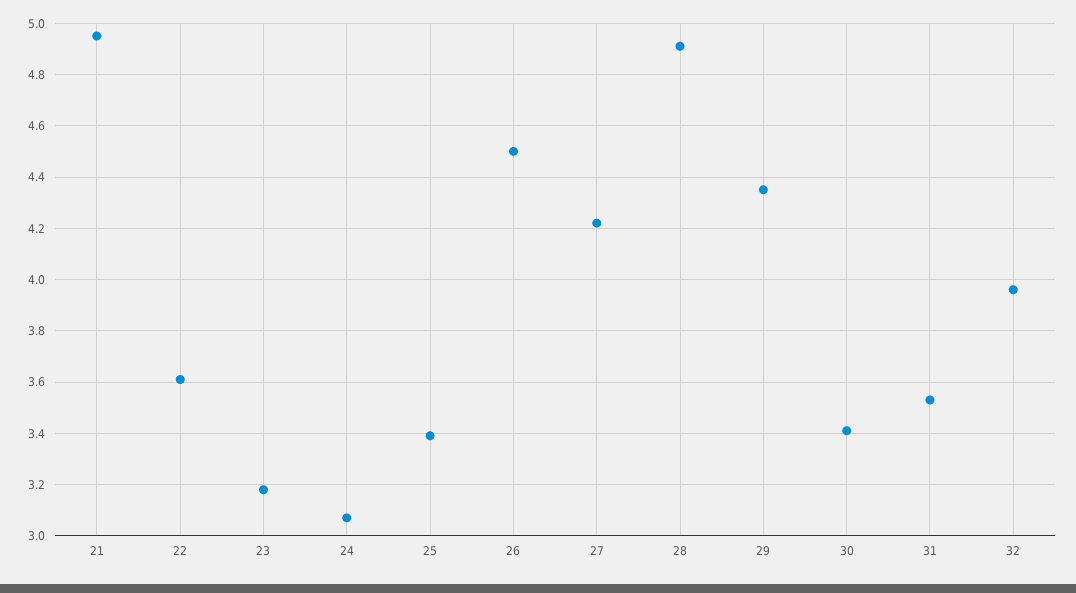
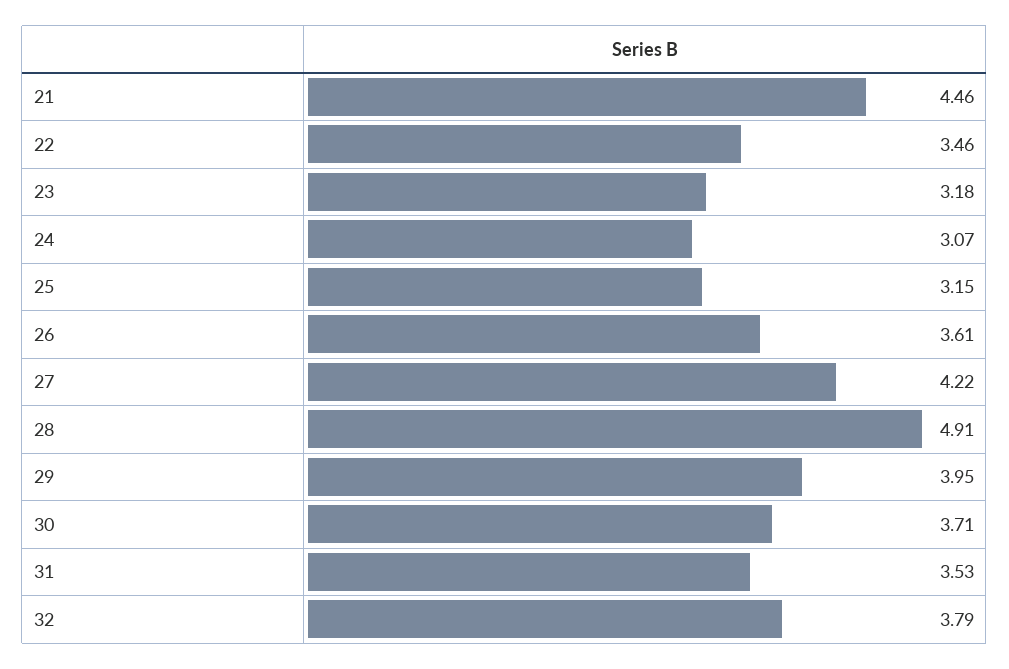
  {
-   "21": 4.95,
+   "21": 4.46,
-   "22": 3.6,
+   "22": 3.46,
    "23": 3.18,
    "24": 3.07,
-   "25": 3.4,
+   "25": 3.15,
-   "26": 4.5,
+   "26": 3.61,
    "27": 4.22,
    "28": 4.91,
-   "29": 4.35,
+   "29": 3.95,
-   "30": 3.4,
+   "30": 3.71,
    "31": 3.53,
-   "32": 3.95
+   "32": 3.79
  }

